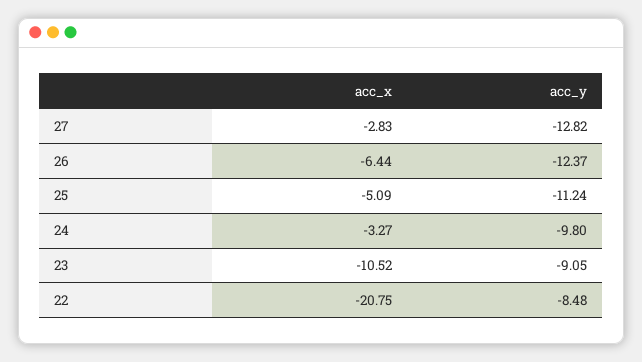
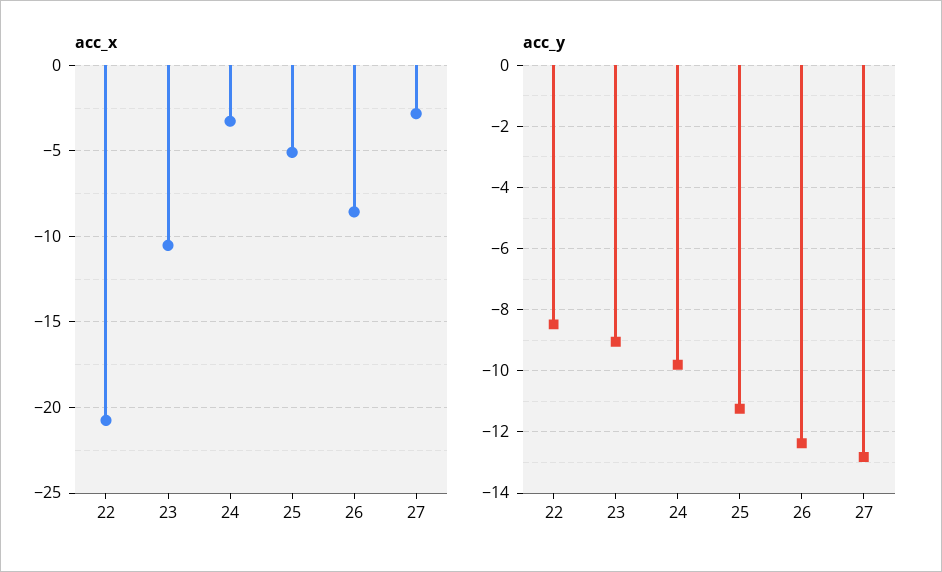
  {
    "acc_x": {
      "27": -2.83,
-     "26": -6.44,
+     "26": -8.5,
      "25": -5.09,
      "24": -3.27,
      "23": -10.52,
      "22": -20.75
    },
    "acc_y": {
      "27": -12.82,
      "26": -12.37,
      "25": -11.24,
      "24": -9.8,
      "23": -9.05,
      "22": -8.48
    }
  }

